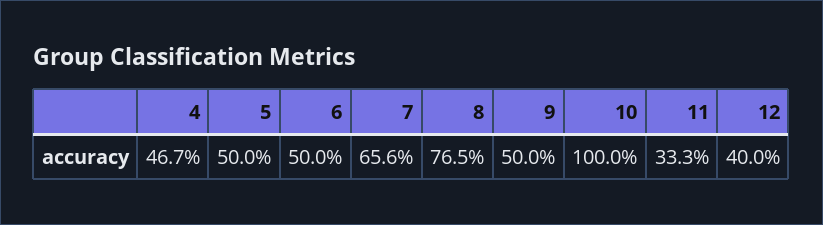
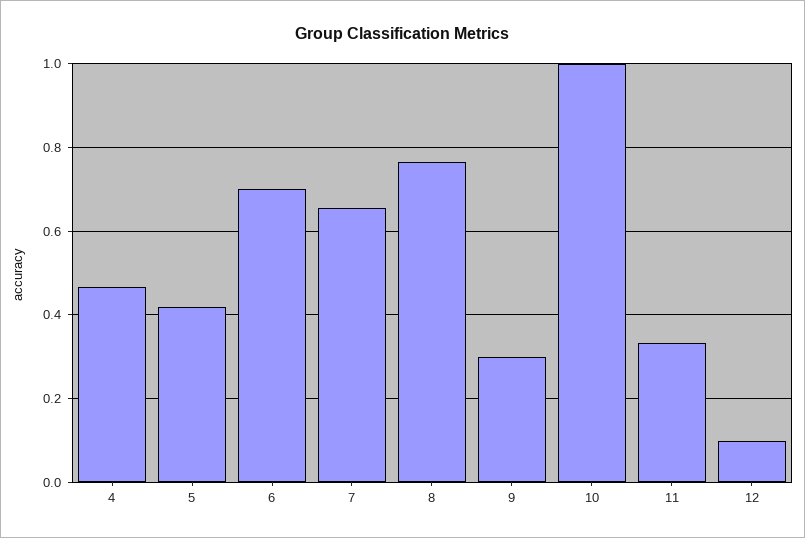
  {
    "4": 0.467,
-   "5": 0.5,
+   "5": 0.42,
-   "6": 0.5,
+   "6": 0.7,
    "7": 0.656,
    "8": 0.765,
-   "9": 0.5,
+   "9": 0.3,
    "10": 1,
    "11": 0.333,
-   "12": 0.4
+   "12": 0.1
  }

